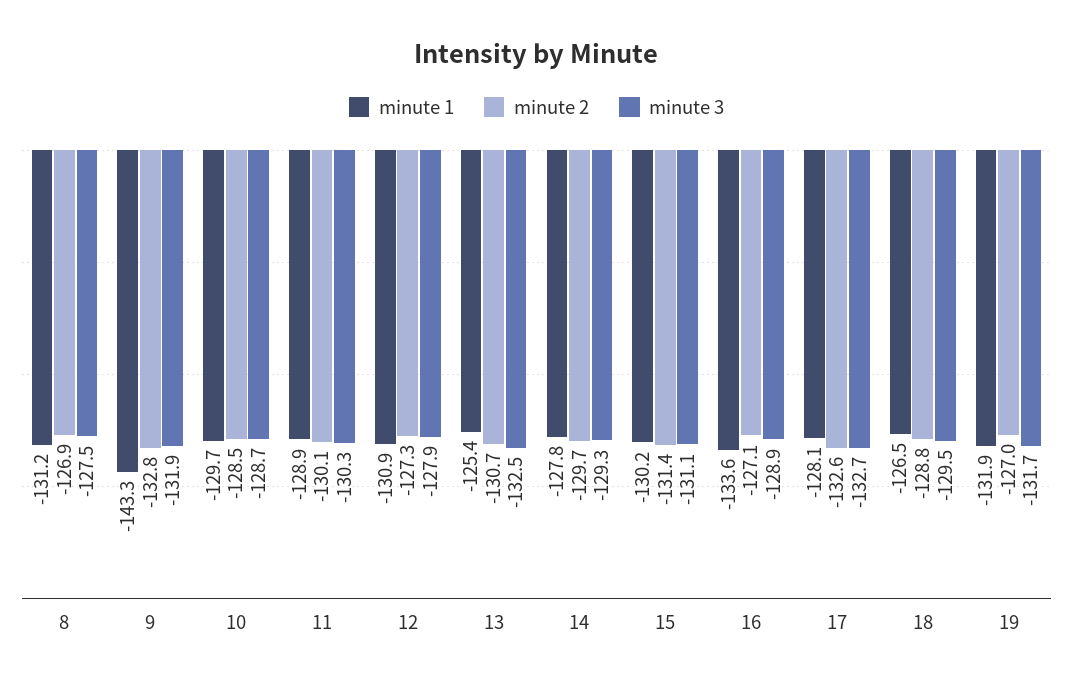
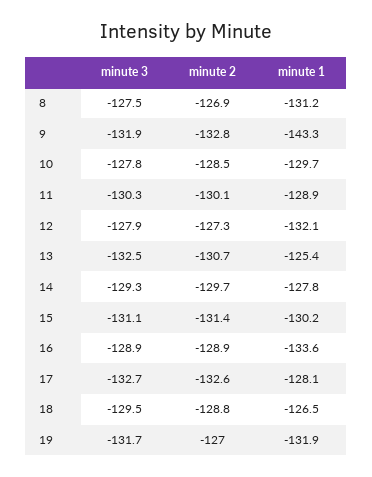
  {
    "minute 1": {
      "8": -131.2,
      "9": -143.3,
      "10": -129.7,
      "11": -128.9,
-     "12": -130.9,
+     "12": -132.1,
      "13": -125.4,
      "14": -127.8,
      "15": -130.2,
      "16": -133.6,
      "17": -128.1,
      "18": -126.5,
      "19": -131.9
    },
    "minute 2": {
      "8": -126.9,
      "9": -132.8,
      "10": -128.5,
      "11": -130.1,
      "12": -127.3,
      "13": -130.7,
      "14": -129.7,
      "15": -131.4,
-     "16": -127.1,
+     "16": -128.9,
      "17": -132.6,
      "18": -128.8,
      "19": -127
    },
    "minute 3": {
      "8": -127.5,
      "9": -131.9,
-     "10": -128.7,
+     "10": -127.8,
      "11": -130.3,
      "12": -127.9,
      "13": -132.5,
      "14": -129.3,
      "15": -131.1,
      "16": -128.9,
      "17": -132.7,
      "18": -129.5,
      "19": -131.7
    }
  }

